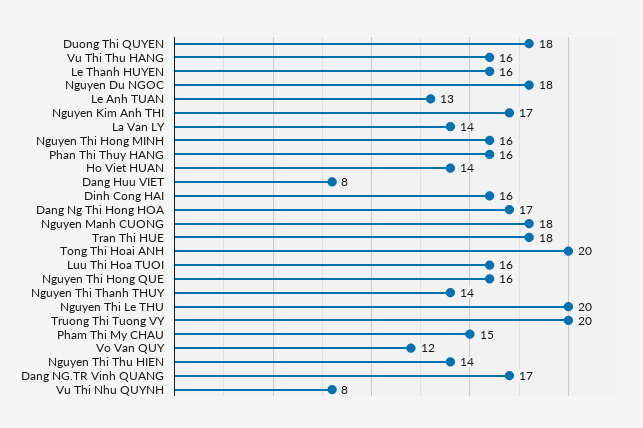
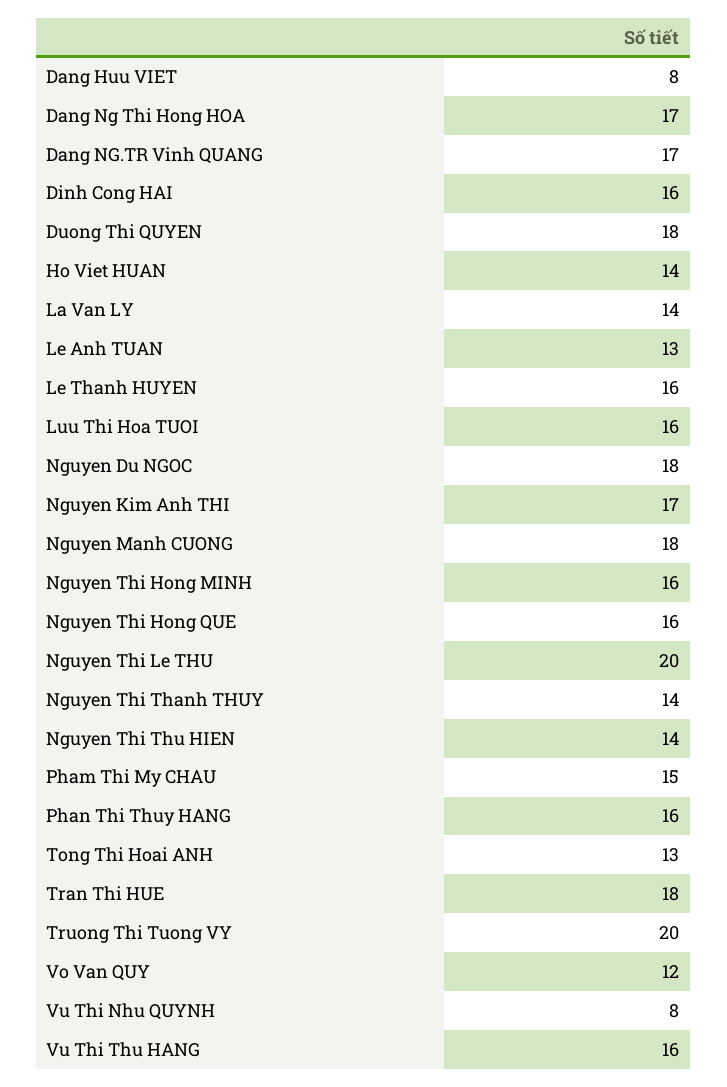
  {
    "Duong Thi QUYEN": 18,
    "Vu Thi Thu HANG": 16,
    "Le Thanh HUYEN": 16,
    "Nguyen Du NGOC": 18,
    "Le Anh TUAN": 13,
    "Nguyen Kim Anh THI": 17,
    "La Van LY": 14,
    "Nguyen Thi Hong MINH": 16,
    "Phan Thi Thuy HANG": 16,
    "Ho Viet HUAN": 14,
    "Dang Huu VIET": 8,
    "Dinh Cong HAI": 16,
    "Dang Ng Thi Hong HOA": 17,
    "Nguyen Manh CUONG": 18,
    "Tran Thi HUE": 18,
-   "Tong Thi Hoai ANH": 20,
+   "Tong Thi Hoai ANH": 13,
    "Luu Thi Hoa TUOI": 16,
    "Nguyen Thi Hong QUE": 16,
    "Nguyen Thi Thanh THUY": 14,
    "Nguyen Thi Le THU": 20,
    "Truong Thi Tuong VY": 20,
    "Pham Thi My CHAU": 15,
    "Vo Van QUY": 12,
    "Nguyen Thi Thu HIEN": 14,
    "Dang NG.TR Vinh QUANG": 17,
    "Vu Thi Nhu QUYNH": 8
  }

